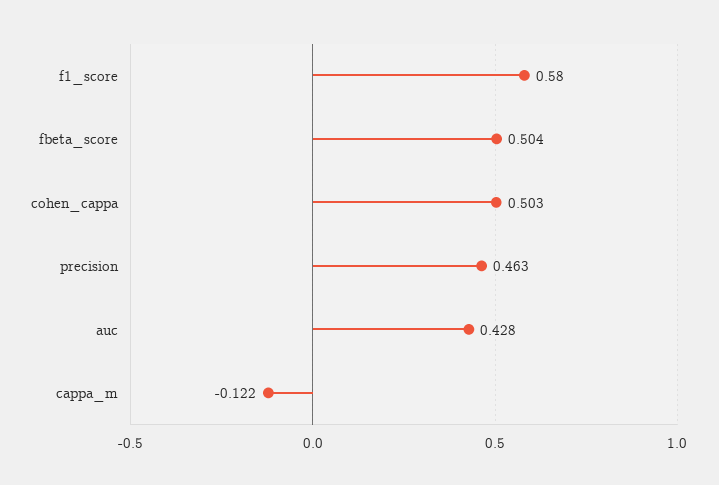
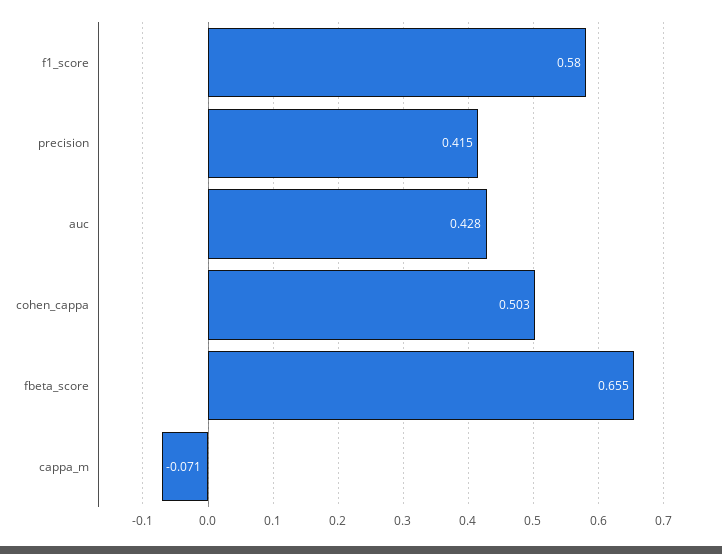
  {
    "f1_score": 0.58,
-   "fbeta_score": 0.504,
+   "fbeta_score": 0.655,
    "cohen_cappa": 0.503,
-   "precision": 0.463,
+   "precision": 0.415,
    "auc": 0.428,
-   "cappa_m": -0.122
+   "cappa_m": -0.071
  }

